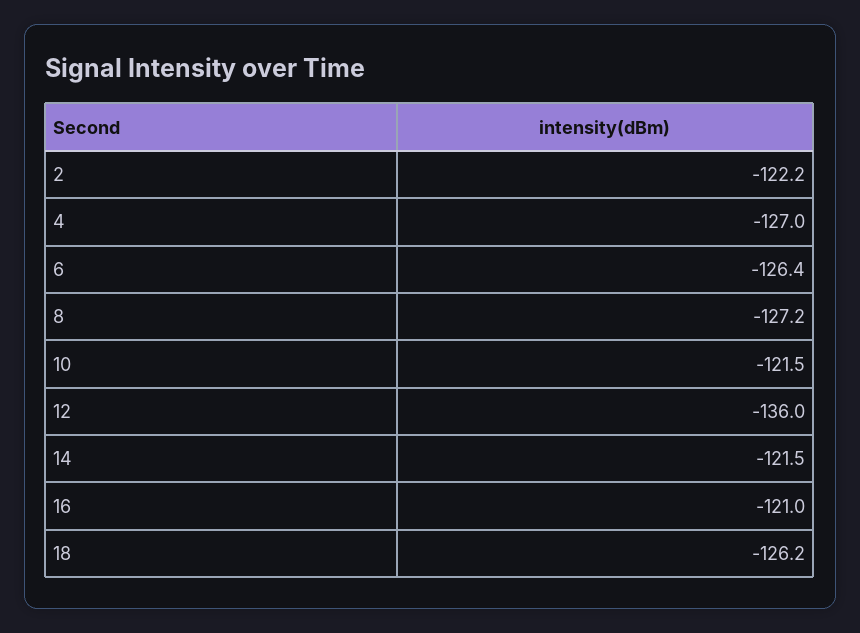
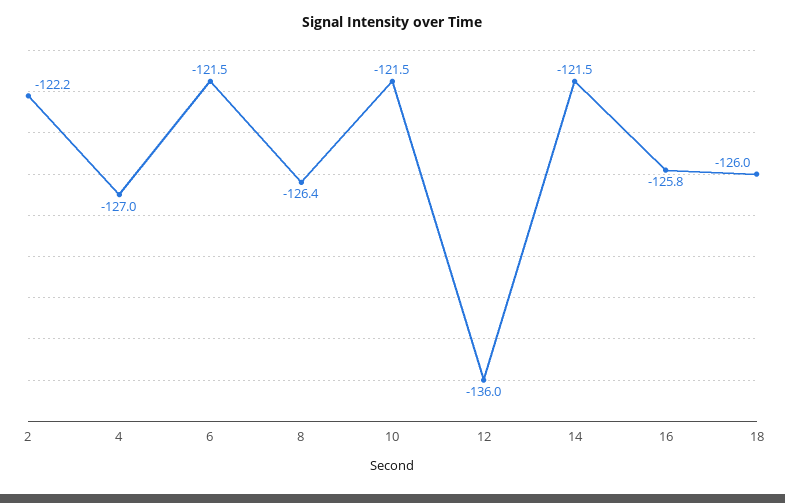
  {
    "2": -122.2,
    "4": -127,
-   "6": -126.4,
+   "6": -121.5,
-   "8": -127.2,
+   "8": -126.4,
    "10": -121.5,
    "12": -136,
    "14": -121.5,
-   "16": -121,
+   "16": -125.8,
-   "18": -126.2
+   "18": -126
  }

